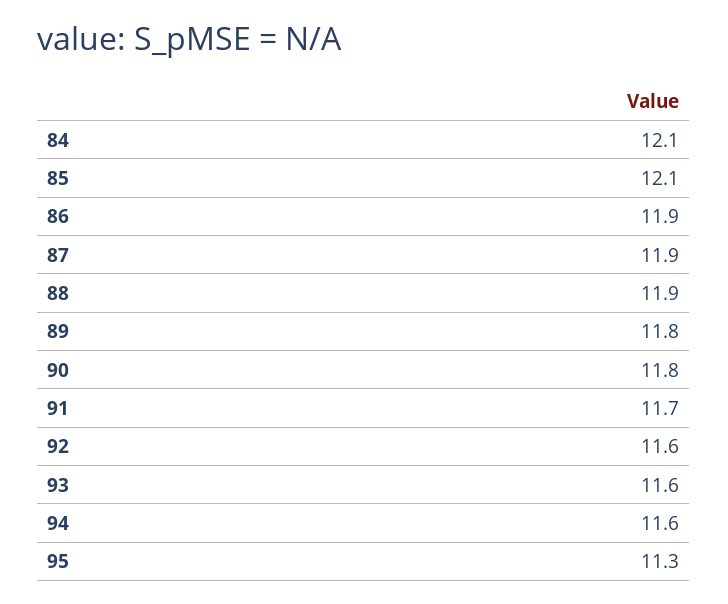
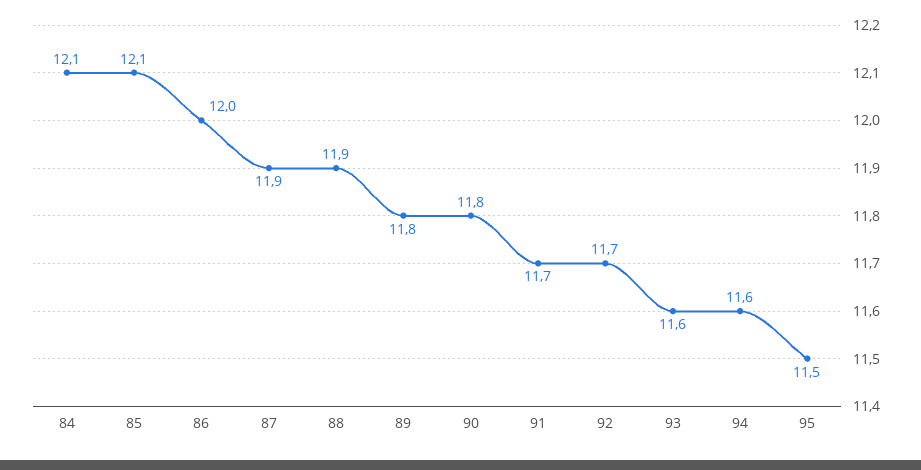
  {
    "84": 12.1,
    "85": 12.1,
-   "86": 11.9,
+   "86": 12,
    "87": 11.9,
    "88": 11.9,
    "89": 11.8,
    "90": 11.8,
    "91": 11.7,
-   "92": 11.6,
+   "92": 11.7,
    "93": 11.6,
    "94": 11.6,
-   "95": 11.3
+   "95": 11.5
  }

